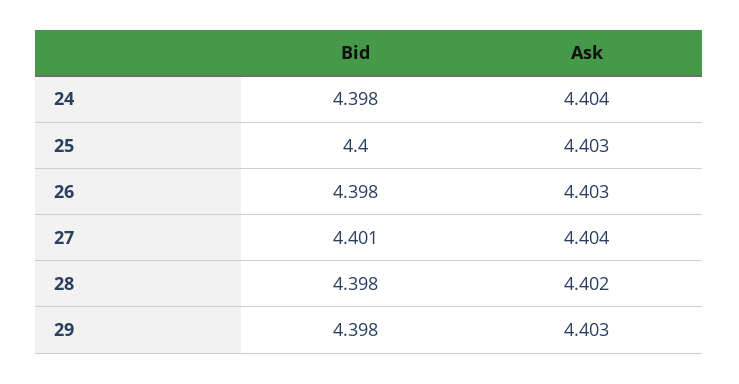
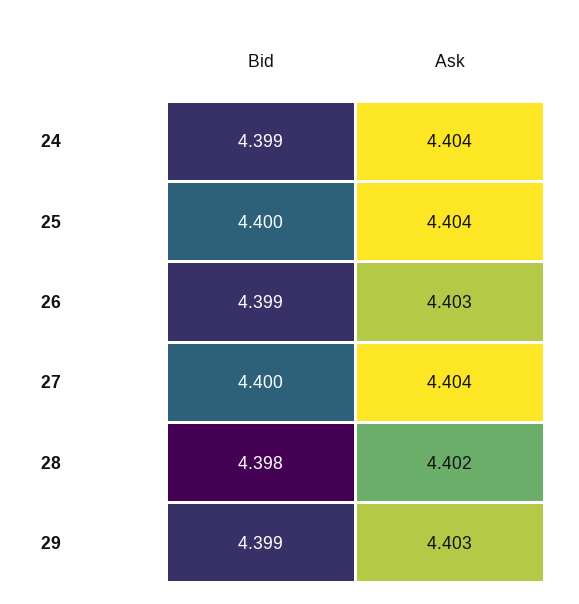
  {
    "Bid": {
-     "24": 4.398,
+     "24": 4.399,
      "25": 4.4,
-     "26": 4.398,
+     "26": 4.399,
-     "27": 4.401,
+     "27": 4.4,
      "28": 4.398,
-     "29": 4.398
+     "29": 4.399
    },
    "Ask": {
      "24": 4.404,
-     "25": 4.403,
+     "25": 4.404,
      "26": 4.403,
      "27": 4.404,
      "28": 4.402,
      "29": 4.403
    }
  }

